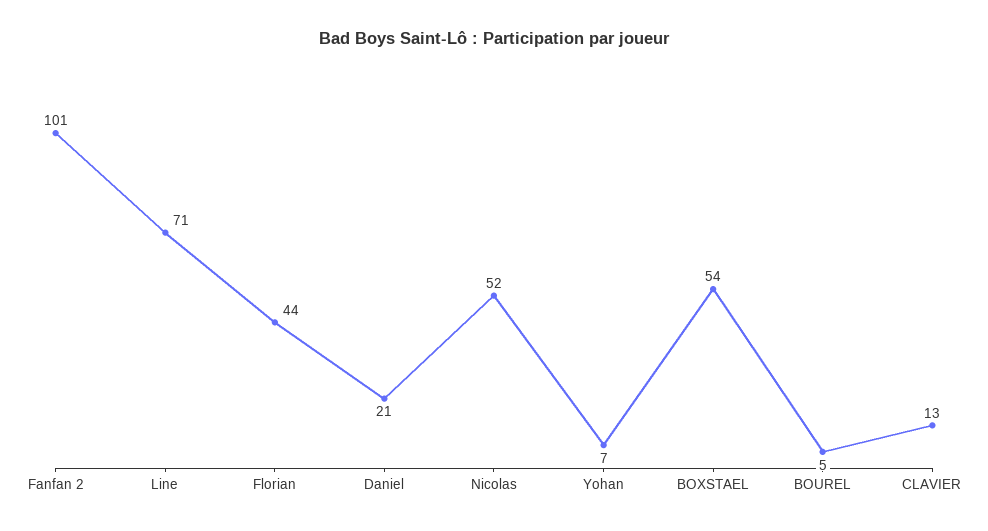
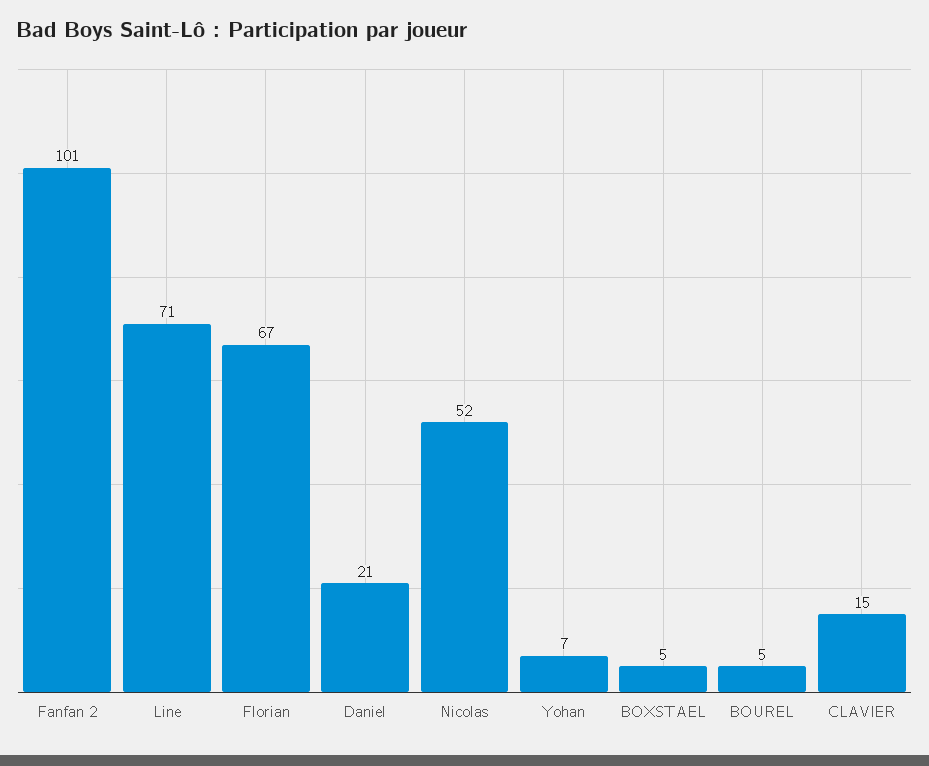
  {
    "Fanfan 2": 101,
    "Line": 71,
-   "Florian": 44,
+   "Florian": 67,
    "Daniel": 21,
    "Nicolas": 52,
    "Yohan": 7,
-   "BOXSTAEL": 54,
+   "BOXSTAEL": 5,
    "BOUREL": 5,
-   "CLAVIER": 13
+   "CLAVIER": 15
  }

